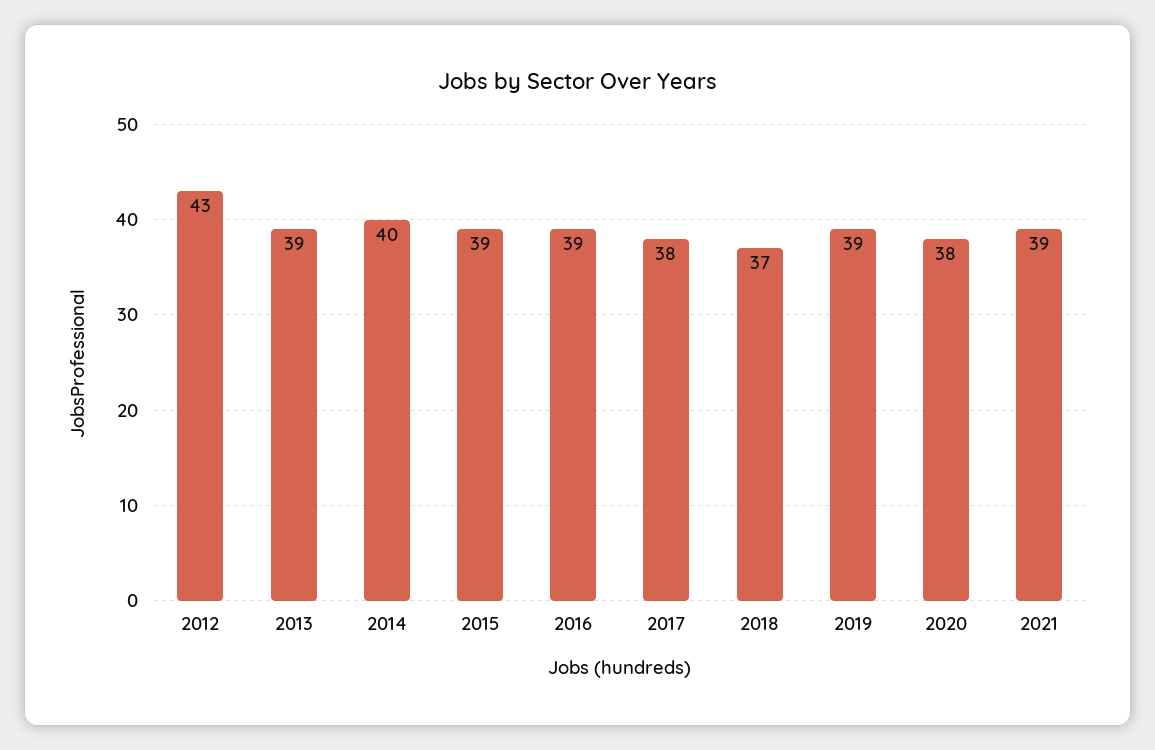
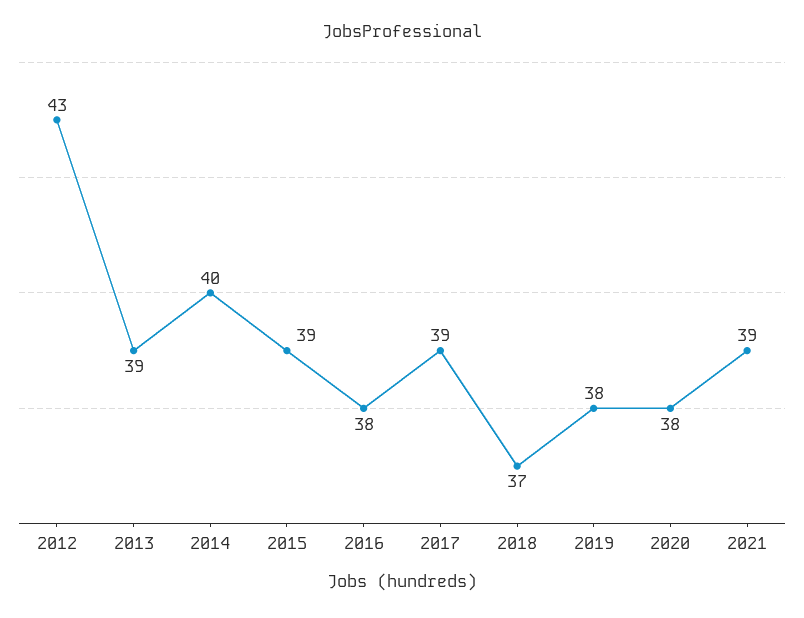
  {
    "2012": 43,
    "2013": 39,
    "2014": 40,
    "2015": 39,
-   "2016": 39,
+   "2016": 38,
-   "2017": 38,
+   "2017": 39,
    "2018": 37,
-   "2019": 39,
+   "2019": 38,
    "2020": 38,
    "2021": 39
  }

